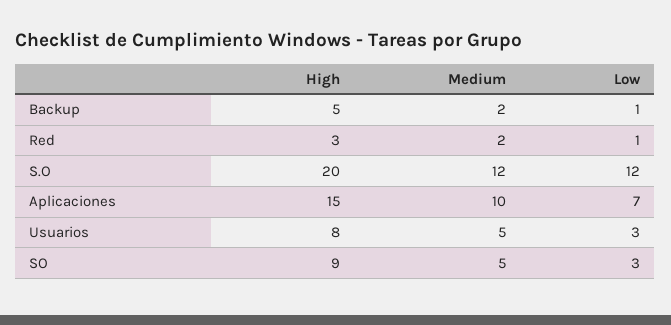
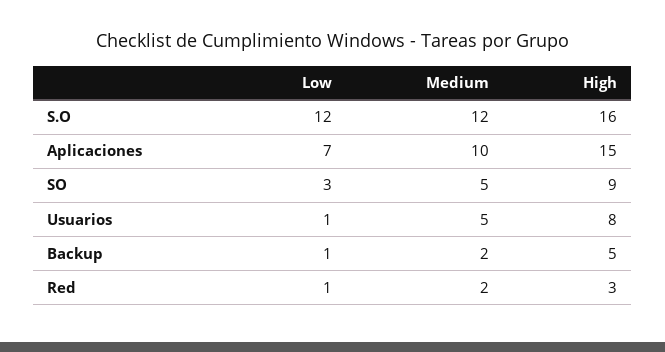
  {
    "High": {
      "Backup": 5,
      "Red": 3,
-     "S.O": 20,
+     "S.O": 16,
      "Aplicaciones": 15,
      "Usuarios": 8,
      "SO": 9
    },
    "Medium": {
      "Backup": 2,
      "Red": 2,
      "S.O": 12,
      "Aplicaciones": 10,
      "Usuarios": 5,
      "SO": 5
    },
    "Low": {
      "Backup": 1,
      "Red": 1,
      "S.O": 12,
      "Aplicaciones": 7,
-     "Usuarios": 3,
+     "Usuarios": 1,
      "SO": 3
    }
  }

